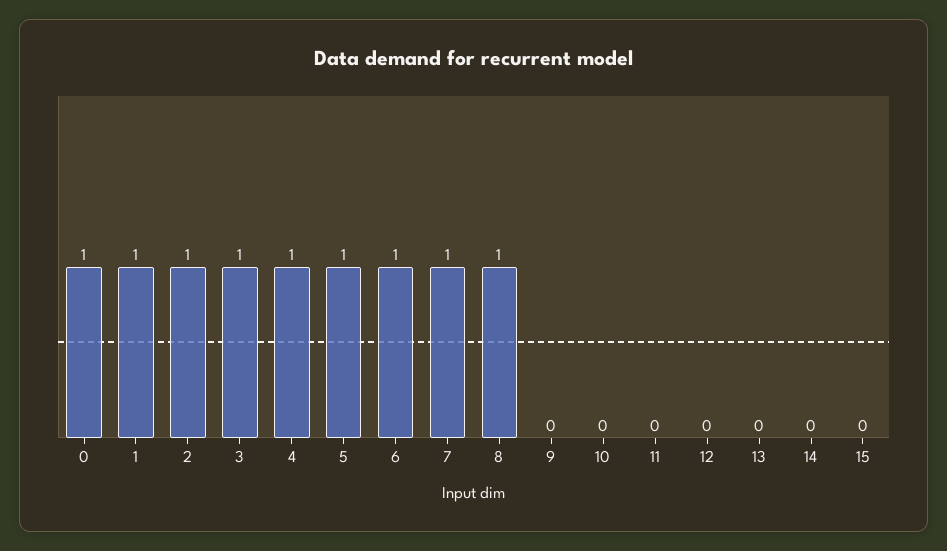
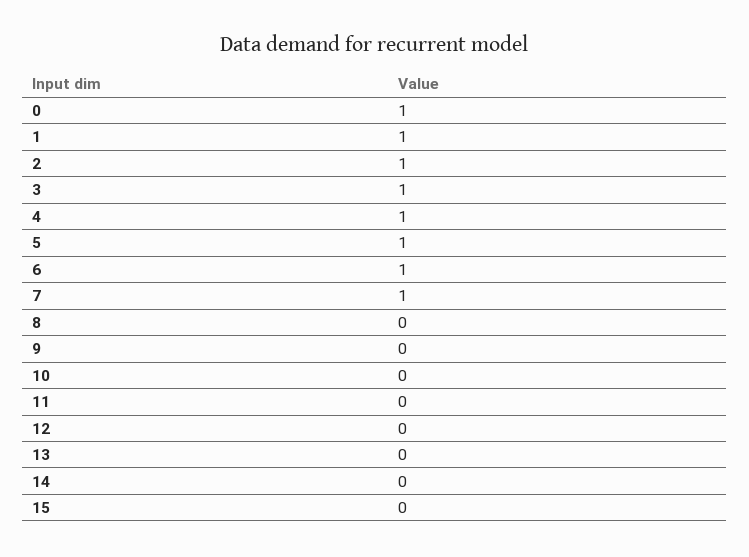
  {
    "0": 1,
    "1": 1,
    "2": 1,
    "3": 1,
    "4": 1,
    "5": 1,
    "6": 1,
    "7": 1,
-   "8": 1,
+   "8": 0,
    "9": 0,
    "10": 0,
    "11": 0,
    "12": 0,
    "13": 0,
    "14": 0,
    "15": 0
  }

